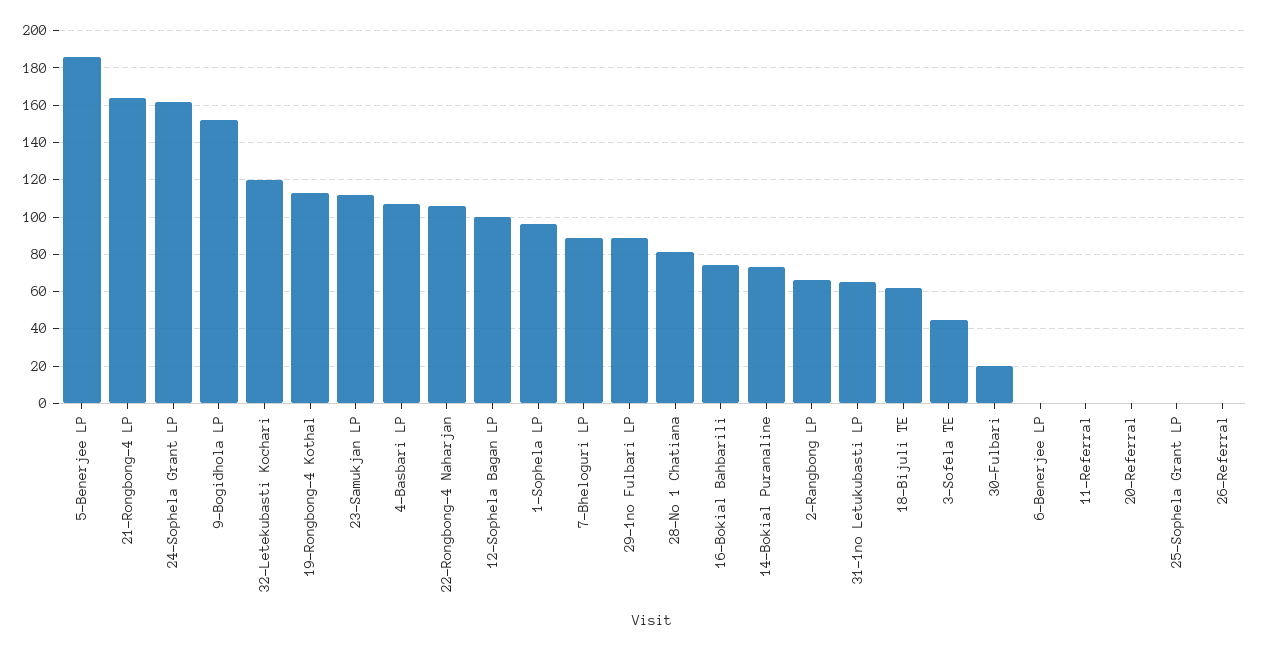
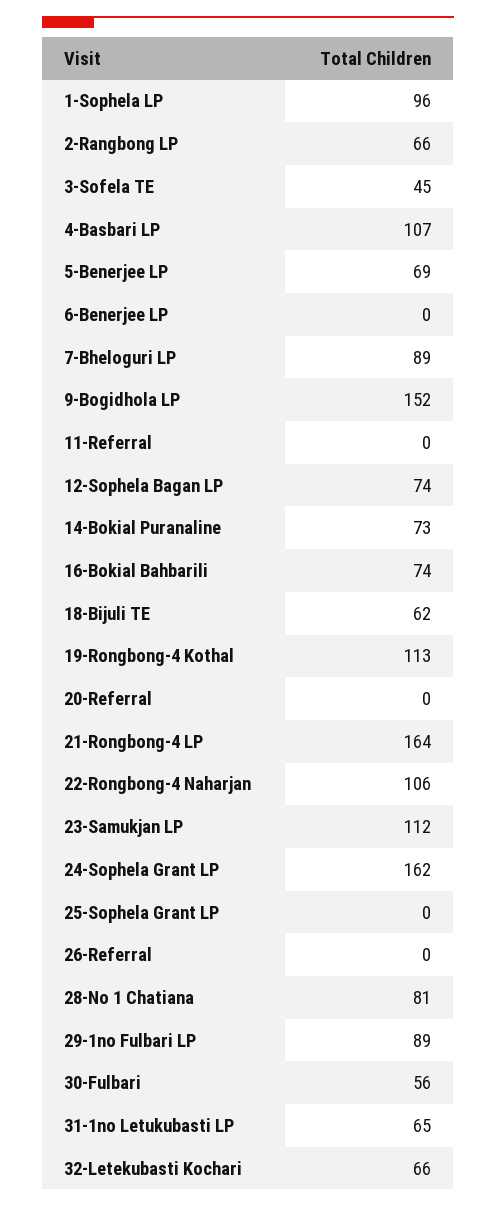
  {
-   "5-Benerjee LP": 185,
+   "5-Benerjee LP": 69,
    "21-Rongbong-4 LP": 164,
    "24-Sophela Grant LP": 162,
    "9-Bogidhola LP": 152,
-   "32-Letekubasti Kochari": 120,
+   "32-Letekubasti Kochari": 66,
    "19-Rongbong-4 Kothal": 113,
    "23-Samukjan LP": 112,
    "4-Basbari LP": 107,
    "22-Rongbong-4 Naharjan": 106,
-   "12-Sophela Bagan LP": 100,
+   "12-Sophela Bagan LP": 74,
    "1-Sophela LP": 96,
    "7-Bheloguri LP": 89,
    "29-1no Fulbari LP": 89,
    "28-No 1 Chatiana": 81,
    "16-Bokial Bahbarili": 74,
    "14-Bokial Puranaline": 73,
    "2-Rangbong LP": 66,
    "31-1no Letukubasti LP": 65,
    "18-Bijuli TE": 62,
    "3-Sofela TE": 45,
-   "30-Fulbari": 20,
+   "30-Fulbari": 56,
    "6-Benerjee LP": 0,
    "11-Referral": 0,
    "20-Referral": 0,
    "25-Sophela Grant LP": 0,
    "26-Referral": 0
  }

